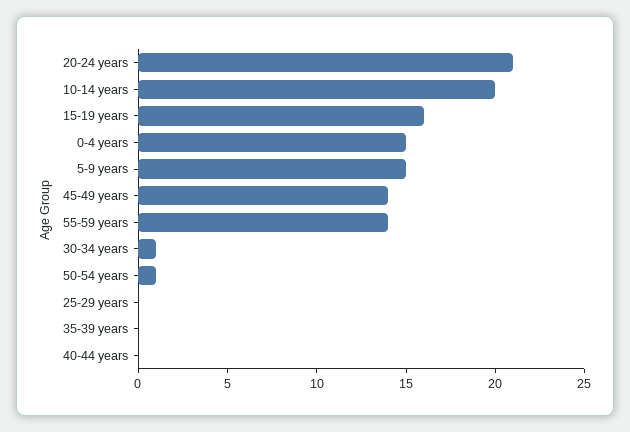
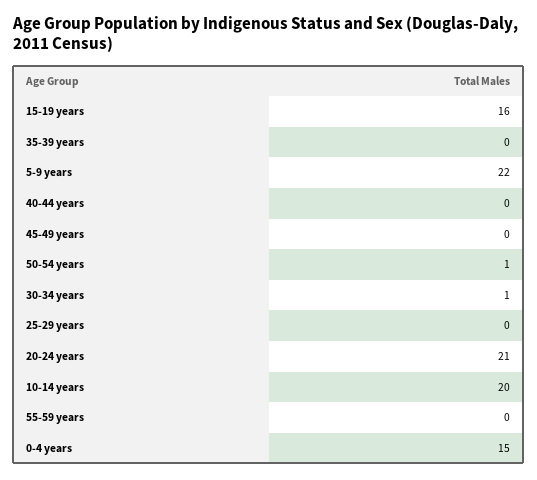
  {
    "20-24 years": 21,
    "10-14 years": 20,
    "15-19 years": 16,
    "0-4 years": 15,
-   "5-9 years": 15,
+   "5-9 years": 22,
-   "45-49 years": 14,
+   "45-49 years": 0,
-   "55-59 years": 14,
+   "55-59 years": 0,
    "30-34 years": 1,
    "50-54 years": 1,
    "25-29 years": 0,
    "35-39 years": 0,
    "40-44 years": 0
  }

